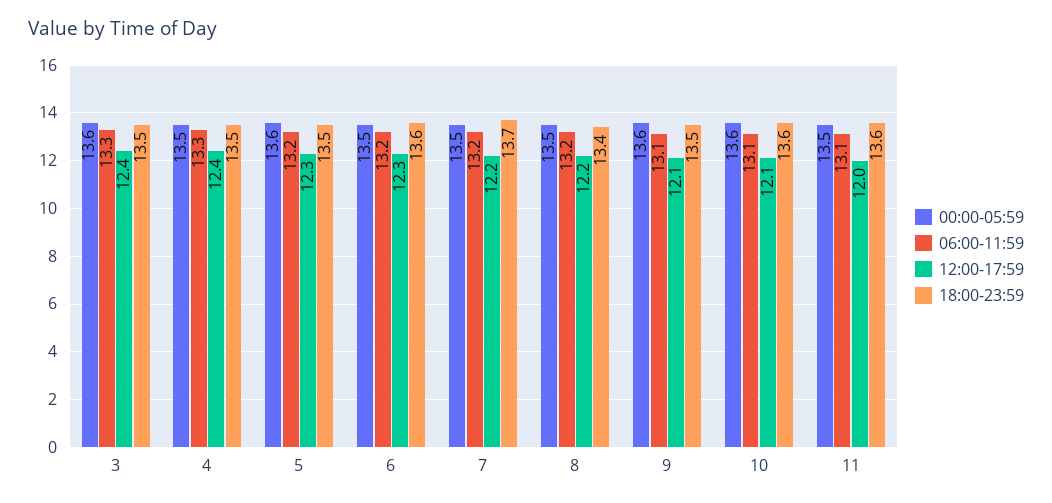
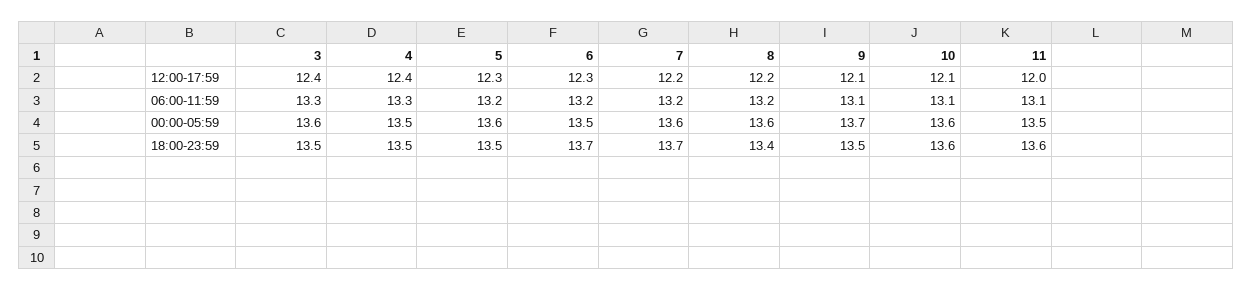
  {
    "00:00-05:59": {
      "3": 13.6,
      "4": 13.5,
      "5": 13.6,
      "6": 13.5,
-     "7": 13.5,
+     "7": 13.6,
-     "8": 13.5,
+     "8": 13.6,
-     "9": 13.6,
+     "9": 13.7,
      "10": 13.6,
      "11": 13.5
    },
    "06:00-11:59": {
      "3": 13.3,
      "4": 13.3,
      "5": 13.2,
      "6": 13.2,
      "7": 13.2,
      "8": 13.2,
      "9": 13.1,
      "10": 13.1,
      "11": 13.1
    },
    "12:00-17:59": {
      "3": 12.4,
      "4": 12.4,
      "5": 12.3,
      "6": 12.3,
      "7": 12.2,
      "8": 12.2,
      "9": 12.1,
      "10": 12.1,
      "11": 12
    },
    "18:00-23:59": {
      "3": 13.5,
      "4": 13.5,
      "5": 13.5,
-     "6": 13.6,
+     "6": 13.7,
      "7": 13.7,
      "8": 13.4,
      "9": 13.5,
      "10": 13.6,
      "11": 13.6
    }
  }

